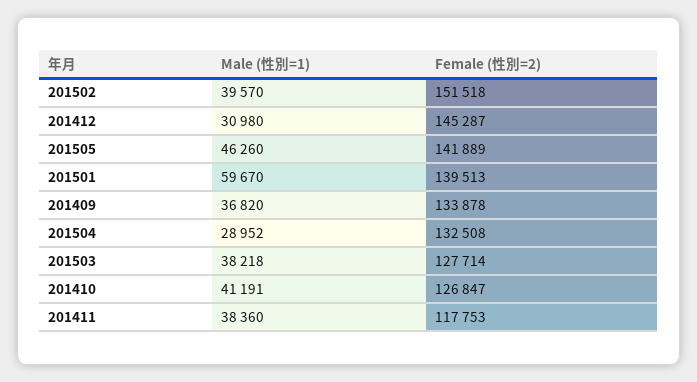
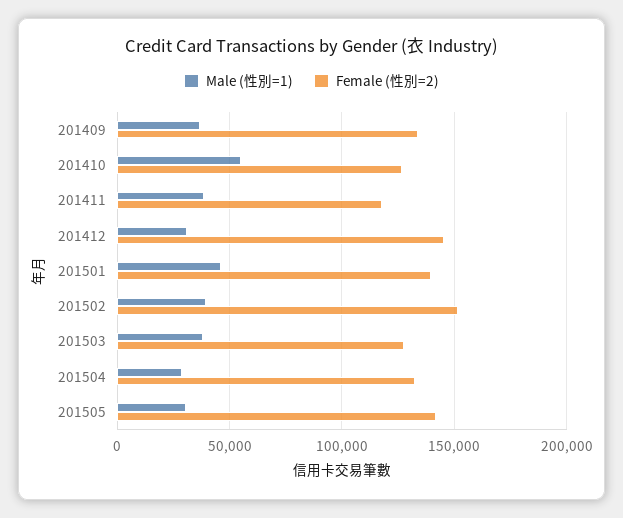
  {
    "Male (性別=1)": {
      "201502": 39570,
      "201412": 30980,
-     "201505": 46260,
+     "201505": 30000,
-     "201501": 59670,
+     "201501": 45000,
      "201409": 36820,
      "201504": 28952,
      "201503": 38218,
-     "201410": 41191,
+     "201410": 55000,
      "201411": 38360
    },
    "Female (性別=2)": {
      "201502": 151518,
      "201412": 145287,
      "201505": 141889,
      "201501": 139513,
      "201409": 133878,
      "201504": 132508,
      "201503": 127714,
      "201410": 126847,
      "201411": 117753
    }
  }

